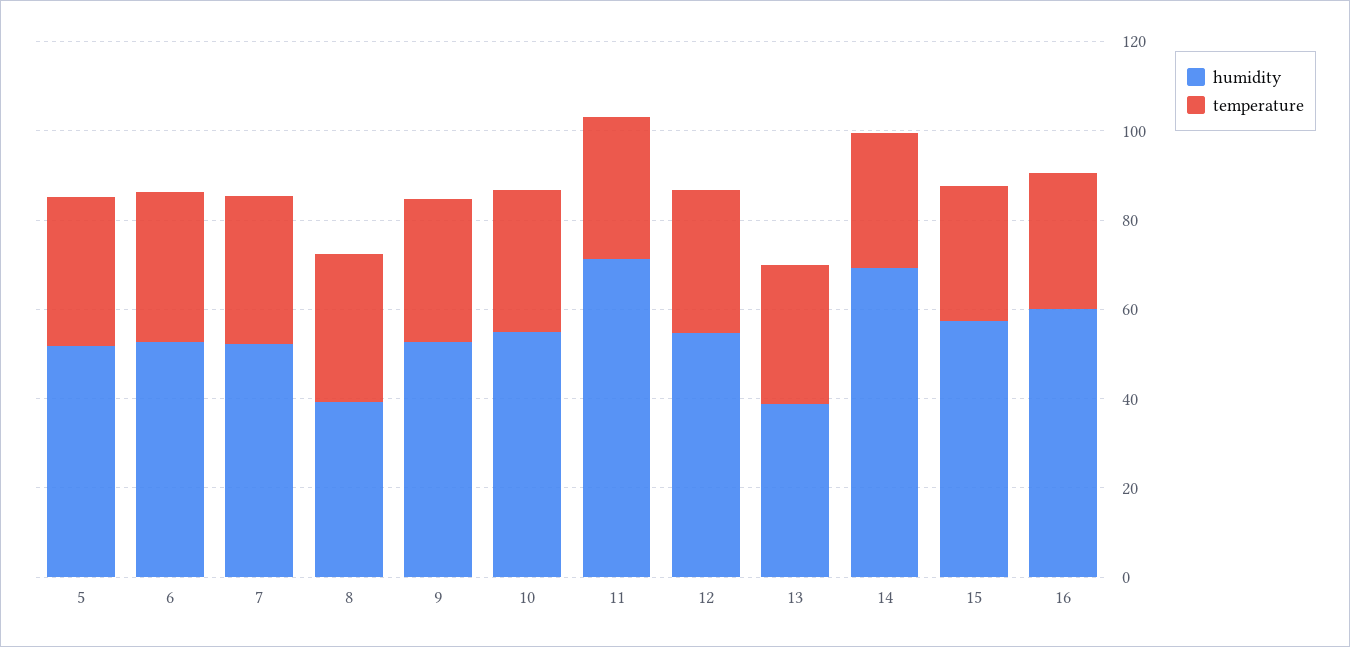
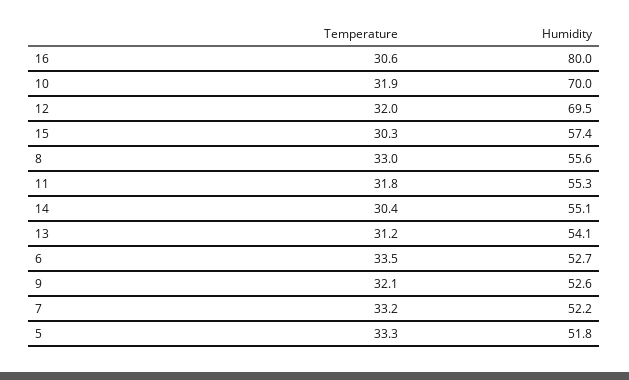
  {
    "humidity": {
      "5": 51.8,
      "6": 52.7,
      "7": 52.2,
-     "8": 40,
+     "8": 55.6,
      "9": 52.6,
-     "10": 55,
+     "10": 70,
-     "11": 70,
+     "11": 55.3,
-     "12": 55,
+     "12": 69.5,
-     "13": 40,
+     "13": 54.1,
-     "14": 70,
+     "14": 55.1,
      "15": 57.4,
-     "16": 60
+     "16": 80
    },
    "temperature": {
      "5": 33.3,
      "6": 33.5,
      "7": 33.2,
      "8": 33,
      "9": 32.1,
      "10": 31.9,
      "11": 31.8,
      "12": 32,
      "13": 31.2,
      "14": 30.4,
      "15": 30.3,
      "16": 30.6
    }
  }

